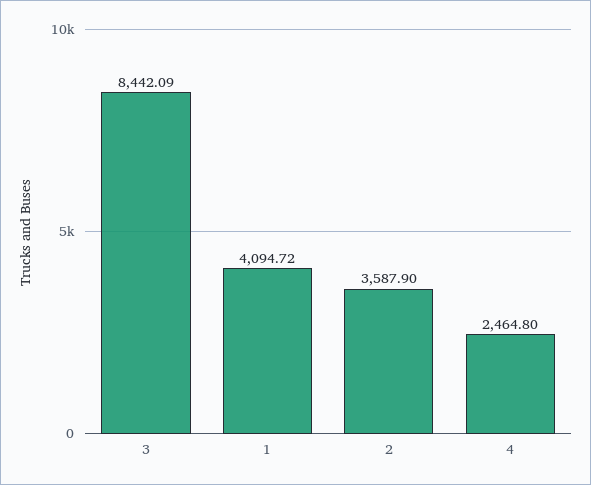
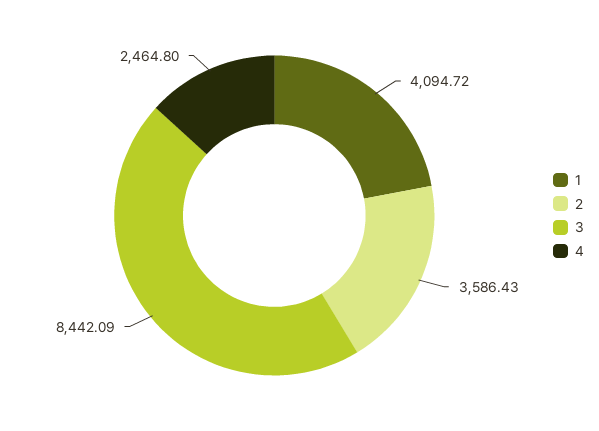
  {
    "3": 8442.09,
    "1": 4094.72,
-   "2": 3587.9,
+   "2": 3586.43,
    "4": 2464.8
  }

